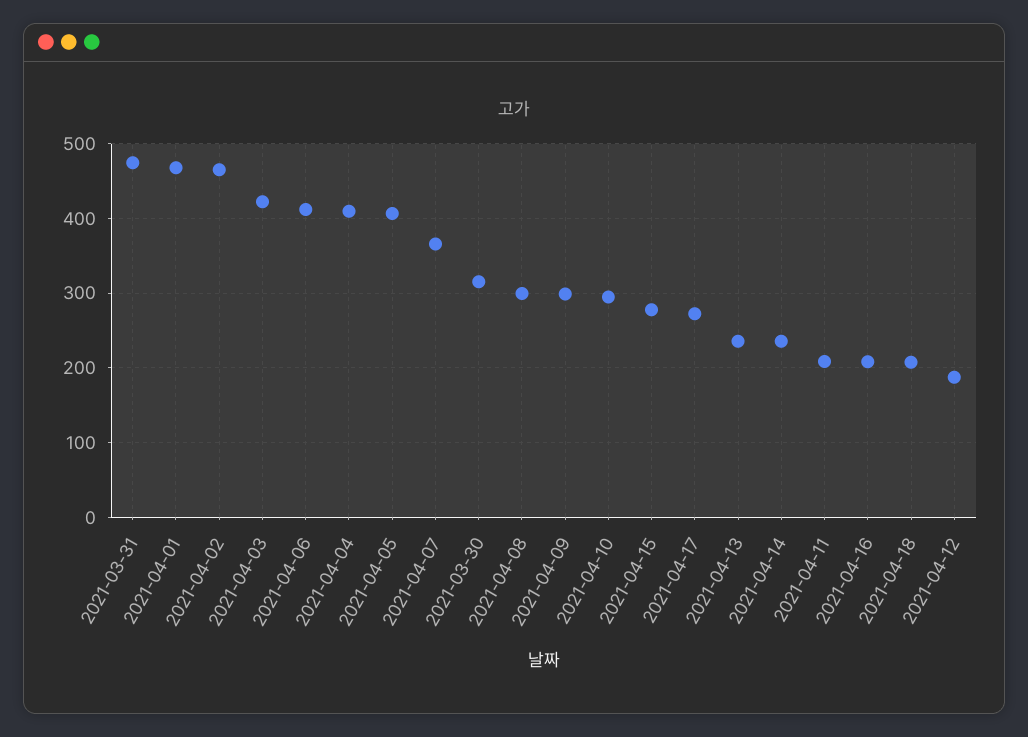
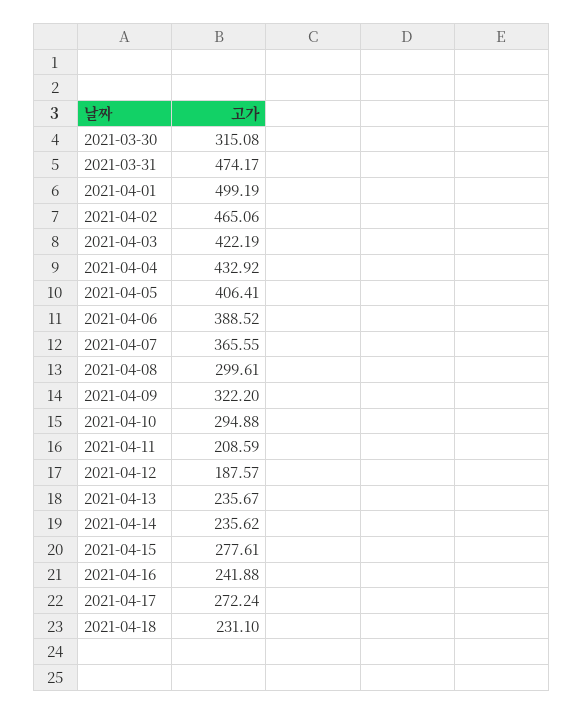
  {
    "2021-03-31": 474.17,
-   "2021-04-01": 470,
+   "2021-04-01": 499.19,
    "2021-04-02": 465.06,
    "2021-04-03": 422.19,
-   "2021-04-06": 410,
+   "2021-04-06": 388.52,
-   "2021-04-04": 410,
+   "2021-04-04": 432.92,
    "2021-04-05": 406.41,
    "2021-04-07": 365.55,
    "2021-03-30": 315.08,
    "2021-04-08": 299.61,
-   "2021-04-09": 300,
+   "2021-04-09": 322.2,
    "2021-04-10": 294.88,
    "2021-04-15": 277.61,
    "2021-04-17": 272.24,
    "2021-04-13": 235.67,
    "2021-04-14": 235.62,
    "2021-04-11": 208.59,
-   "2021-04-16": 210,
+   "2021-04-16": 241.88,
-   "2021-04-18": 210,
+   "2021-04-18": 231.1,
    "2021-04-12": 187.57
  }

